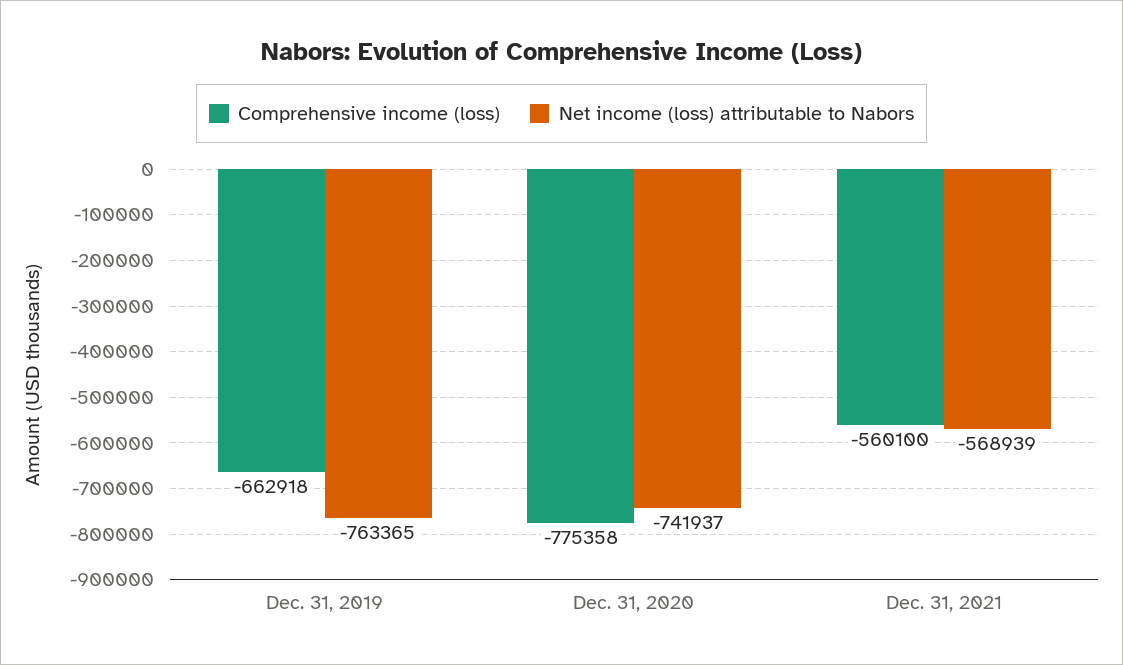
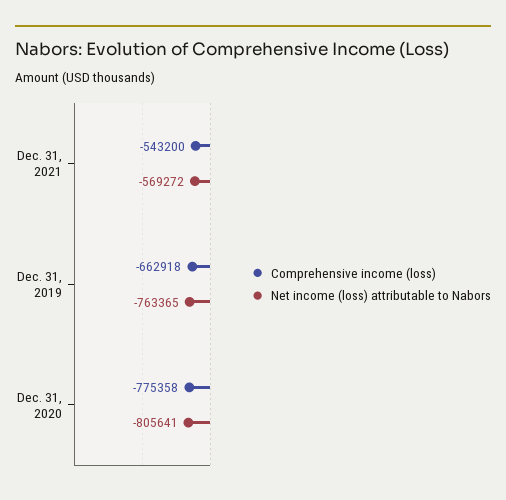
  {
    "Comprehensive income (loss)": {
      "Dec. 31, 2019": -662918,
      "Dec. 31, 2020": -775358,
-     "Dec. 31, 2021": -560100
+     "Dec. 31, 2021": -543200
    },
    "Net income (loss) attributable to Nabors": {
      "Dec. 31, 2019": -763365,
-     "Dec. 31, 2020": -741937,
+     "Dec. 31, 2020": -805641,
-     "Dec. 31, 2021": -568939
+     "Dec. 31, 2021": -569272
    }
  }

